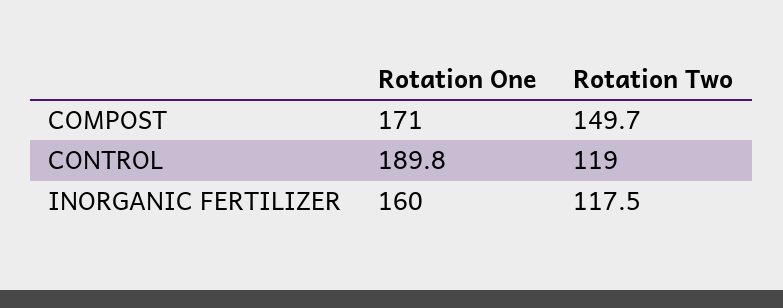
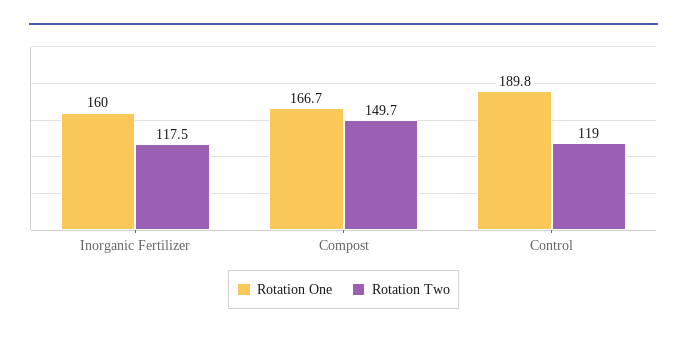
  {
    "Rotation One": {
-     "COMPOST": 171,
+     "COMPOST": 166.7,
      "CONTROL": 189.8,
      "INORGANIC FERTILIZER": 160
    },
    "Rotation Two": {
      "COMPOST": 149.7,
      "CONTROL": 119,
      "INORGANIC FERTILIZER": 117.5
    }
  }

